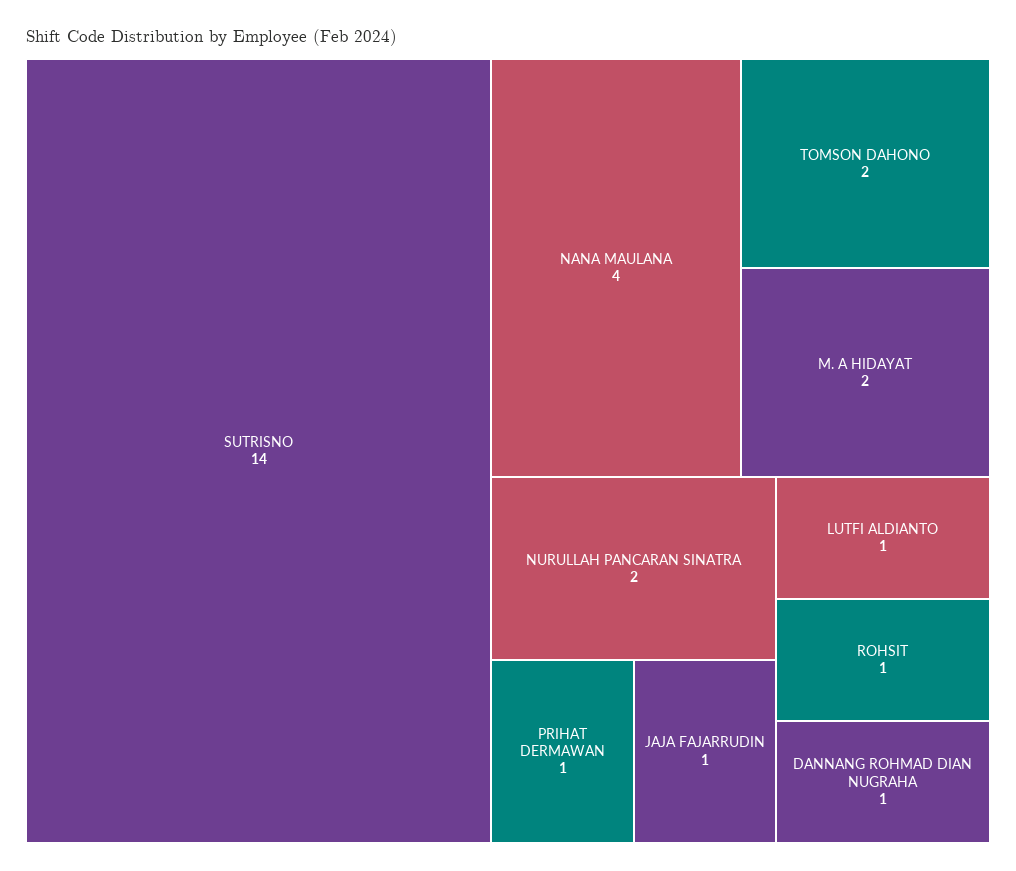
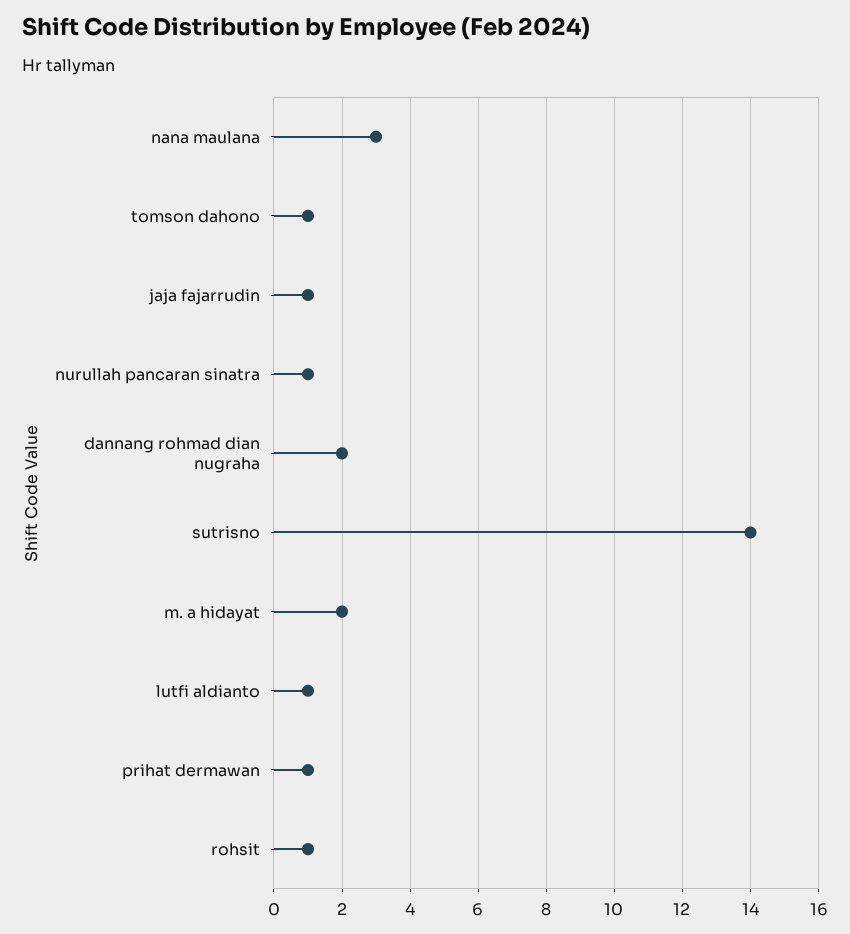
  {
    "SUTRISNO": 14,
-   "NANA MAULANA": 4,
+   "NANA MAULANA": 3,
-   "TOMSON DAHONO": 2,
+   "TOMSON DAHONO": 1,
    "M. A HIDAYAT": 2,
-   "NURULLAH PANCARAN SINATRA": 2,
+   "NURULLAH PANCARAN SINATRA": 1,
    "PRIHAT DERMAWAN": 1,
    "JAJA FAJARRUDIN": 1,
    "LUTFI ALDIANTO": 1,
    "ROHSIT": 1,
-   "DANNANG ROHMAD DIAN NUGRAHA": 1
+   "DANNANG ROHMAD DIAN NUGRAHA": 2
  }

